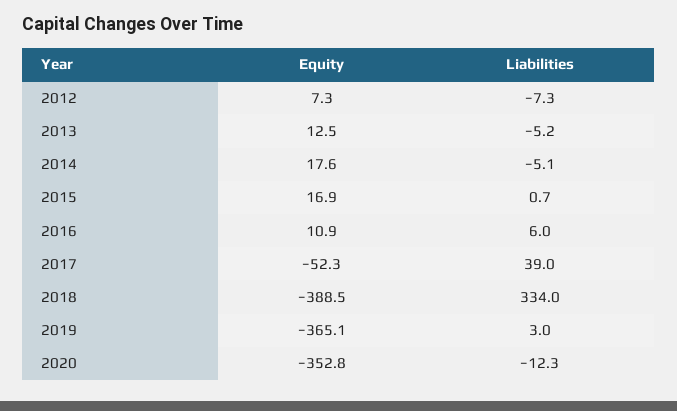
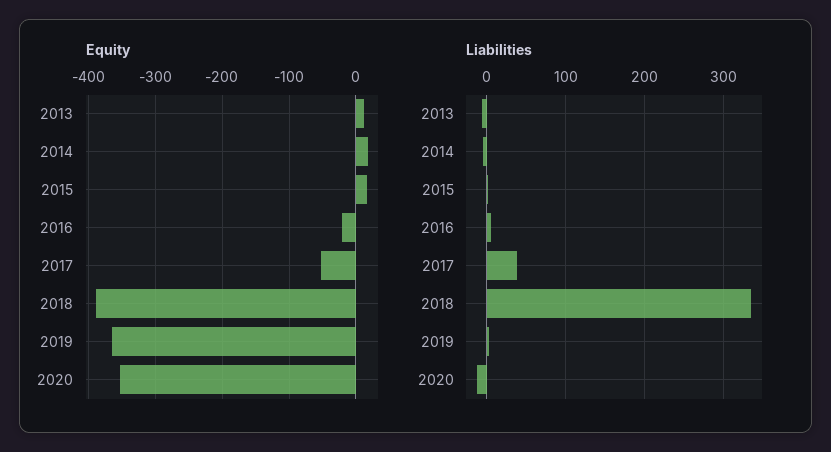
  {
    "Equity": {
-     "2012": 7.3,
      "2013": 12.5,
      "2014": 17.6,
      "2015": 16.9,
-     "2016": 10.9,
+     "2016": -20,
      "2017": -52.3,
      "2018": -388.5,
      "2019": -365.1,
      "2020": -352.8
    },
    "Liabilities": {
-     "2012": -7.3,
      "2013": -5.2,
      "2014": -5.1,
      "2015": 0.7,
      "2016": 6,
      "2017": 39,
      "2018": 334,
      "2019": 3,
      "2020": -12.3
    }
  }

